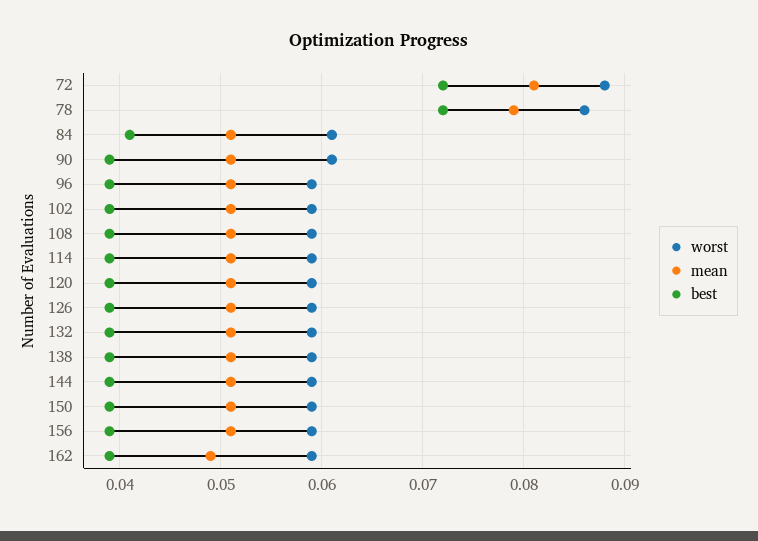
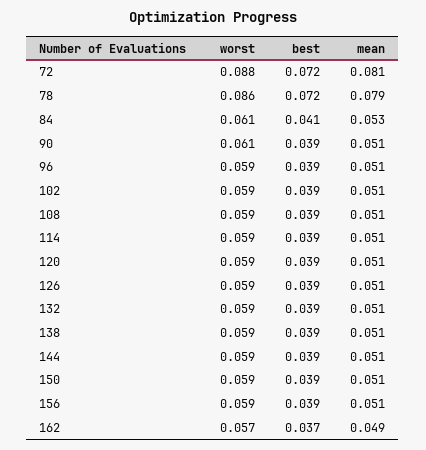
  {
    "worst": {
      "72": 0.088,
      "78": 0.086,
      "84": 0.061,
      "90": 0.061,
      "96": 0.059,
      "102": 0.059,
      "108": 0.059,
      "114": 0.059,
      "120": 0.059,
      "126": 0.059,
      "132": 0.059,
      "138": 0.059,
      "144": 0.059,
      "150": 0.059,
      "156": 0.059,
-     "162": 0.059
+     "162": 0.057
    },
    "mean": {
      "72": 0.081,
      "78": 0.079,
-     "84": 0.051,
+     "84": 0.053,
      "90": 0.051,
      "96": 0.051,
      "102": 0.051,
      "108": 0.051,
      "114": 0.051,
      "120": 0.051,
      "126": 0.051,
      "132": 0.051,
      "138": 0.051,
      "144": 0.051,
      "150": 0.051,
      "156": 0.051,
      "162": 0.049
    },
    "best": {
      "72": 0.072,
      "78": 0.072,
      "84": 0.041,
      "90": 0.039,
      "96": 0.039,
      "102": 0.039,
      "108": 0.039,
      "114": 0.039,
      "120": 0.039,
      "126": 0.039,
      "132": 0.039,
      "138": 0.039,
      "144": 0.039,
      "150": 0.039,
      "156": 0.039,
-     "162": 0.039
+     "162": 0.037
    }
  }

